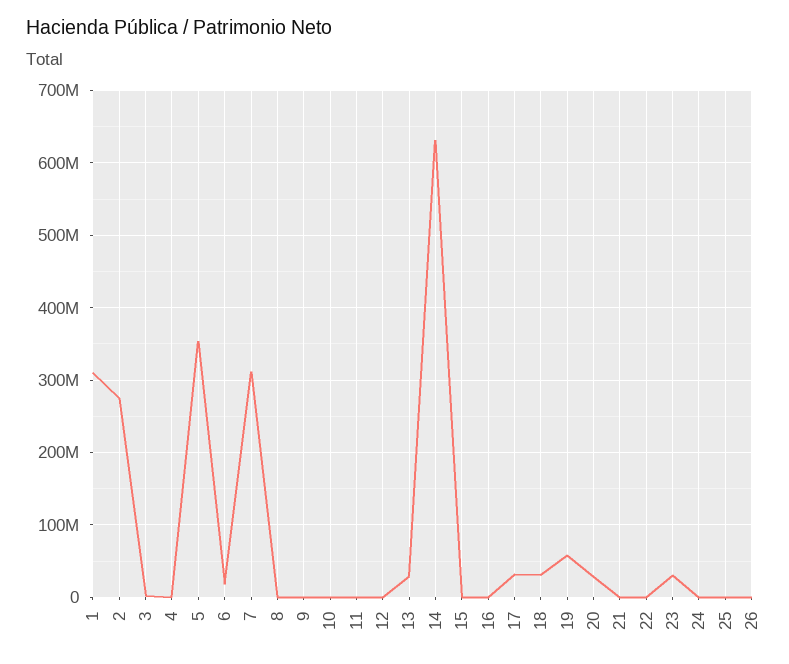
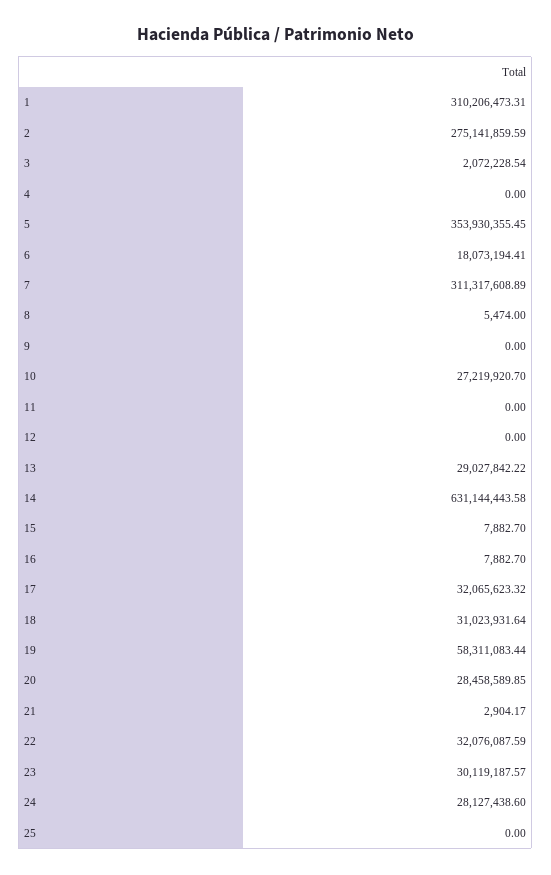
  {
    "1": 310206473.31,
    "2": 275141859.59,
    "3": 2072228.54,
    "4": 0,
    "5": 353930355.45,
    "6": 18073194.41,
    "7": 311317608.89,
    "8": 5474,
    "9": 0,
-   "10": 0,
+   "10": 27219920.7,
    "11": 0,
    "12": 0,
    "13": 29027842.22,
    "14": 631144443.58,
    "15": 7882.7,
    "16": 7882.7,
    "17": 32065623.32,
    "18": 31023931.64,
    "19": 58311083.44,
    "20": 28458589.85,
    "21": 2904.17,
-   "22": 0,
+   "22": 32076087.59,
    "23": 30119187.57,
-   "24": 0,
+   "24": 28127438.6,
-   "25": 0,
+   "25": 0
-   "26": 0
  }

